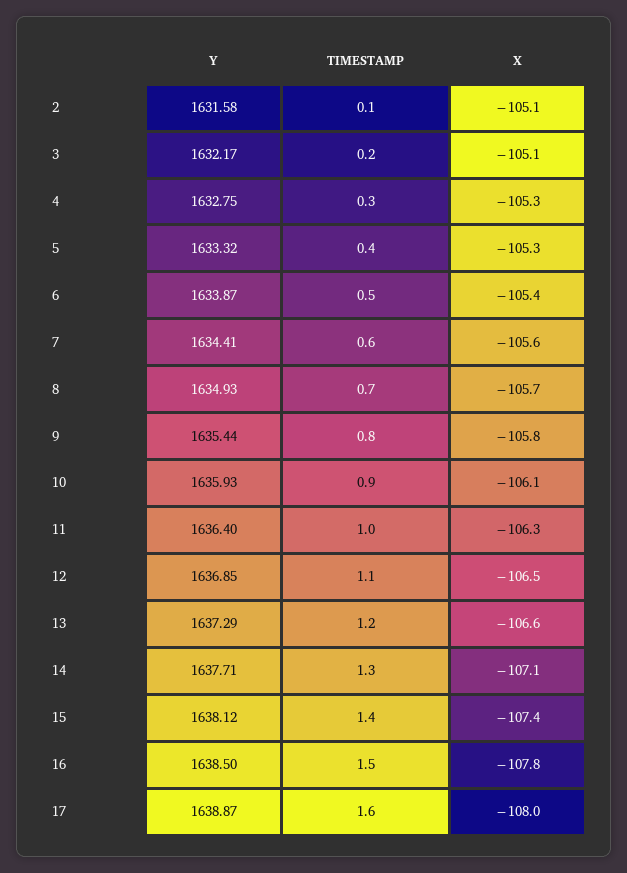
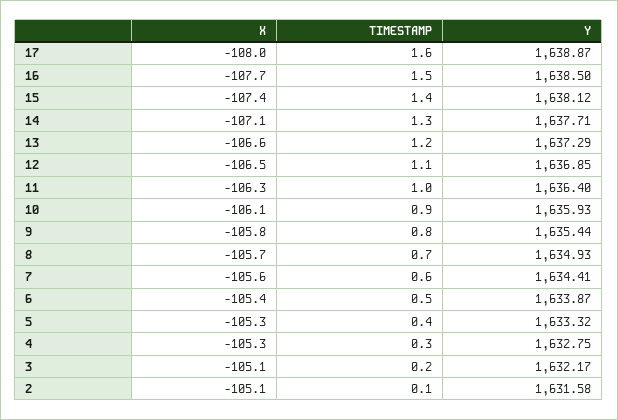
  {
    "Y": {
      "2": 1631.58,
      "3": 1632.17,
      "4": 1632.75,
      "5": 1633.32,
      "6": 1633.87,
      "7": 1634.41,
      "8": 1634.93,
      "9": 1635.44,
      "10": 1635.93,
      "11": 1636.4,
      "12": 1636.85,
      "13": 1637.29,
      "14": 1637.71,
      "15": 1638.12,
      "16": 1638.5,
      "17": 1638.87
    },
    "TIMESTAMP": {
      "2": 0.1,
      "3": 0.2,
      "4": 0.3,
      "5": 0.4,
      "6": 0.5,
      "7": 0.6,
      "8": 0.7,
      "9": 0.8,
      "10": 0.9,
      "11": 1,
      "12": 1.1,
      "13": 1.2,
      "14": 1.3,
      "15": 1.4,
      "16": 1.5,
      "17": 1.6
    },
    "X": {
      "2": -105.1,
      "3": -105.1,
      "4": -105.3,
      "5": -105.3,
      "6": -105.4,
      "7": -105.6,
      "8": -105.7,
      "9": -105.8,
      "10": -106.1,
      "11": -106.3,
      "12": -106.5,
      "13": -106.6,
      "14": -107.1,
      "15": -107.4,
-     "16": -107.8,
+     "16": -107.7,
      "17": -108
    }
  }

